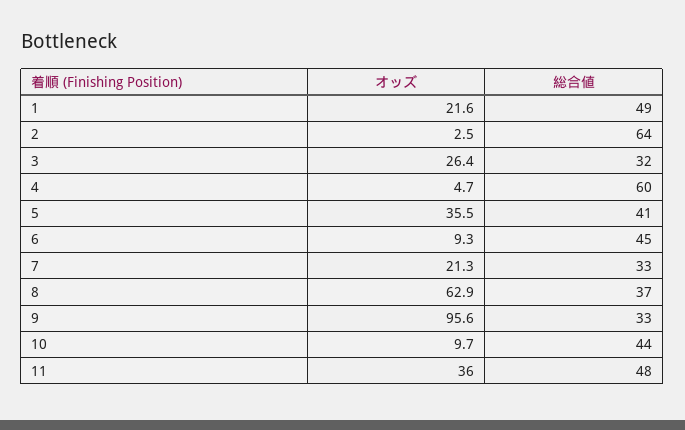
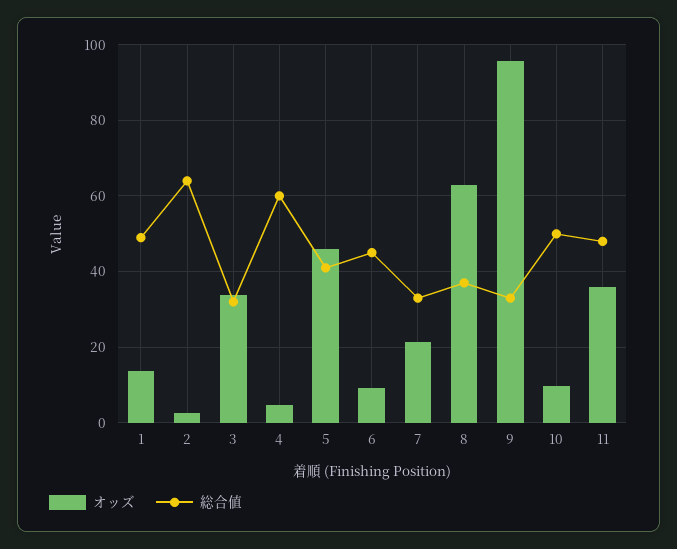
  {
    "オッズ": {
-     "1": 21.6,
+     "1": 14,
      "2": 2.5,
-     "3": 26.4,
+     "3": 34,
      "4": 4.7,
-     "5": 35.5,
+     "5": 46,
      "6": 9.3,
      "7": 21.3,
      "8": 62.9,
      "9": 95.6,
      "10": 9.7,
      "11": 36
    },
    "総合値": {
      "1": 49,
      "2": 64,
      "3": 32,
      "4": 60,
      "5": 41,
      "6": 45,
      "7": 33,
      "8": 37,
      "9": 33,
-     "10": 44,
+     "10": 50,
      "11": 48
    }
  }

